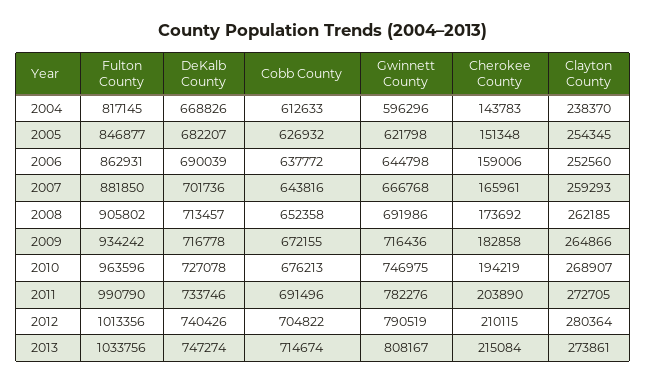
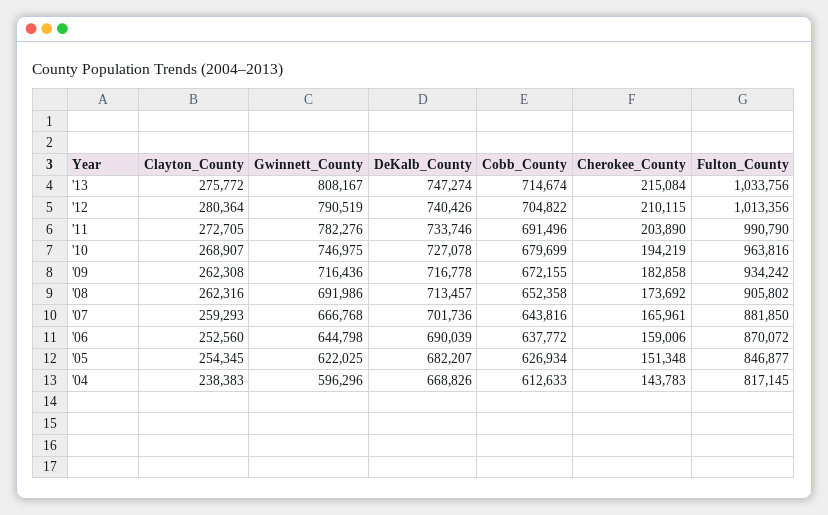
  {
    "Fulton County": {
      "2004": 817145,
      "2005": 846877,
-     "2006": 862931,
+     "2006": 870072,
      "2007": 881850,
      "2008": 905802,
      "2009": 934242,
-     "2010": 963596,
+     "2010": 963816,
      "2011": 990790,
      "2012": 1013356,
      "2013": 1033756
    },
    "DeKalb County": {
      "2004": 668826,
      "2005": 682207,
      "2006": 690039,
      "2007": 701736,
      "2008": 713457,
      "2009": 716778,
      "2010": 727078,
      "2011": 733746,
      "2012": 740426,
      "2013": 747274
    },
    "Cobb County": {
      "2004": 612633,
-     "2005": 626932,
+     "2005": 626934,
      "2006": 637772,
      "2007": 643816,
      "2008": 652358,
      "2009": 672155,
-     "2010": 676213,
+     "2010": 679699,
      "2011": 691496,
      "2012": 704822,
      "2013": 714674
    },
    "Gwinnett County": {
      "2004": 596296,
-     "2005": 621798,
+     "2005": 622025,
      "2006": 644798,
      "2007": 666768,
      "2008": 691986,
      "2009": 716436,
      "2010": 746975,
      "2011": 782276,
      "2012": 790519,
      "2013": 808167
    },
    "Cherokee County": {
      "2004": 143783,
      "2005": 151348,
      "2006": 159006,
      "2007": 165961,
      "2008": 173692,
      "2009": 182858,
      "2010": 194219,
      "2011": 203890,
      "2012": 210115,
      "2013": 215084
    },
    "Clayton County": {
-     "2004": 238370,
+     "2004": 238383,
      "2005": 254345,
      "2006": 252560,
      "2007": 259293,
-     "2008": 262185,
+     "2008": 262316,
-     "2009": 264866,
+     "2009": 262308,
      "2010": 268907,
      "2011": 272705,
      "2012": 280364,
-     "2013": 273861
+     "2013": 275772
    }
  }

